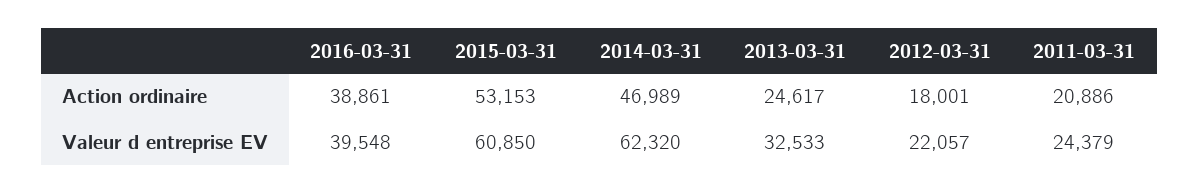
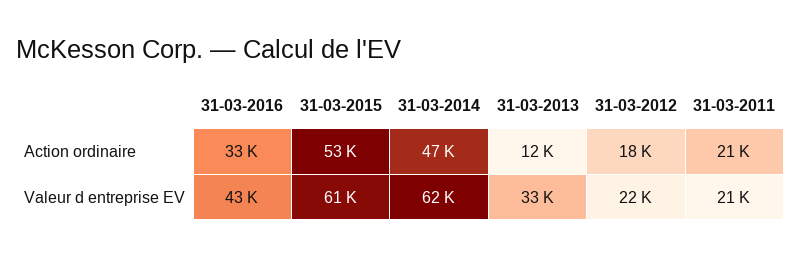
  {
    "2016-03-31": {
-     "Action ordinaire": 38861,
+     "Action ordinaire": 33000,
-     "Valeur d entreprise EV": 39548
+     "Valeur d entreprise EV": 43000
    },
    "2015-03-31": {
      "Action ordinaire": 53153,
      "Valeur d entreprise EV": 60850
    },
    "2014-03-31": {
      "Action ordinaire": 46989,
      "Valeur d entreprise EV": 62320
    },
    "2013-03-31": {
-     "Action ordinaire": 24617,
+     "Action ordinaire": 12000,
      "Valeur d entreprise EV": 32533
    },
    "2012-03-31": {
      "Action ordinaire": 18001,
      "Valeur d entreprise EV": 22057
    },
    "2011-03-31": {
      "Action ordinaire": 20886,
-     "Valeur d entreprise EV": 24379
+     "Valeur d entreprise EV": 21000
    }
  }

